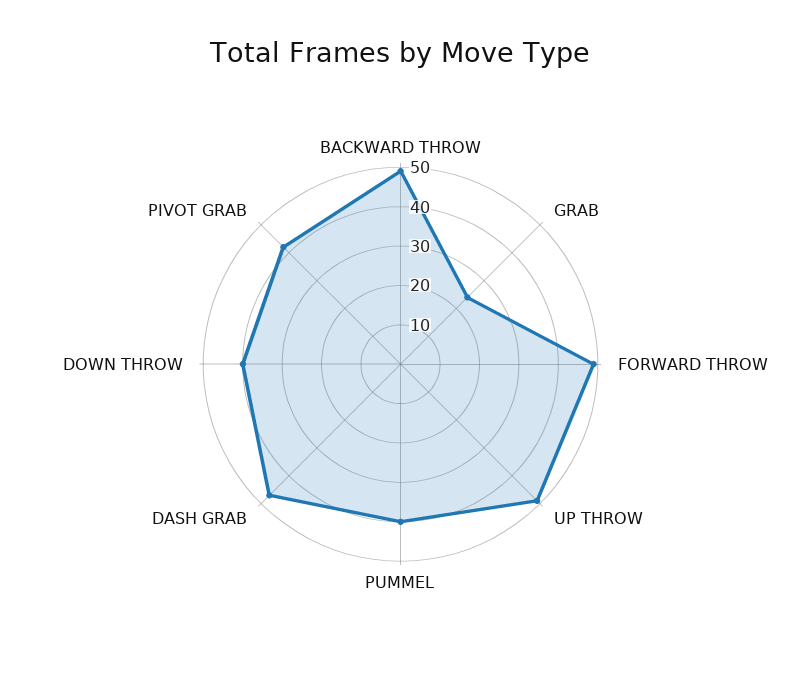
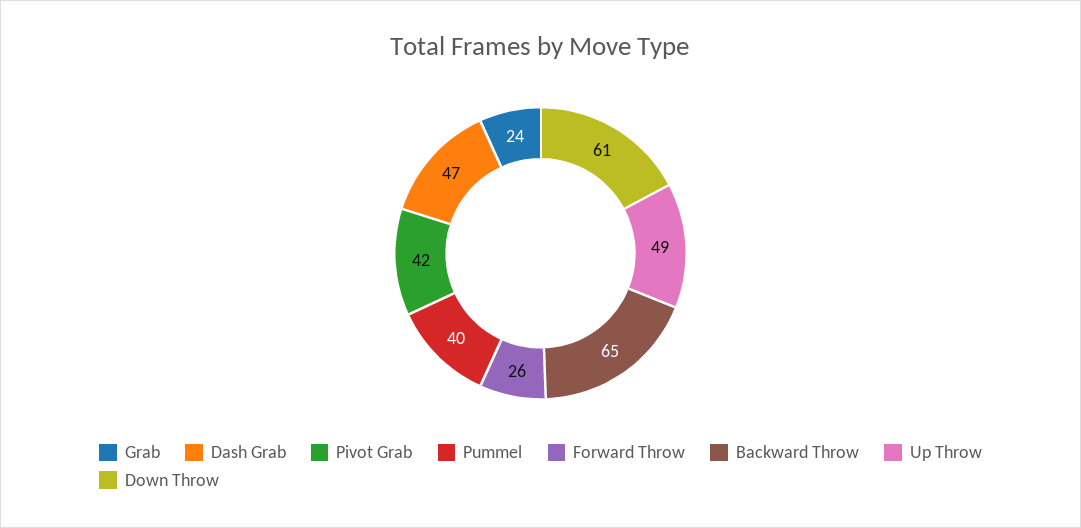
  {
-   "BACKWARD THROW": 50,
+   "BACKWARD THROW": 65,
    "GRAB": 24,
-   "FORWARD THROW": 50,
+   "FORWARD THROW": 26,
    "UP THROW": 49,
    "PUMMEL": 40,
    "DASH GRAB": 47,
-   "DOWN THROW": 40,
+   "DOWN THROW": 61,
    "PIVOT GRAB": 42
  }

